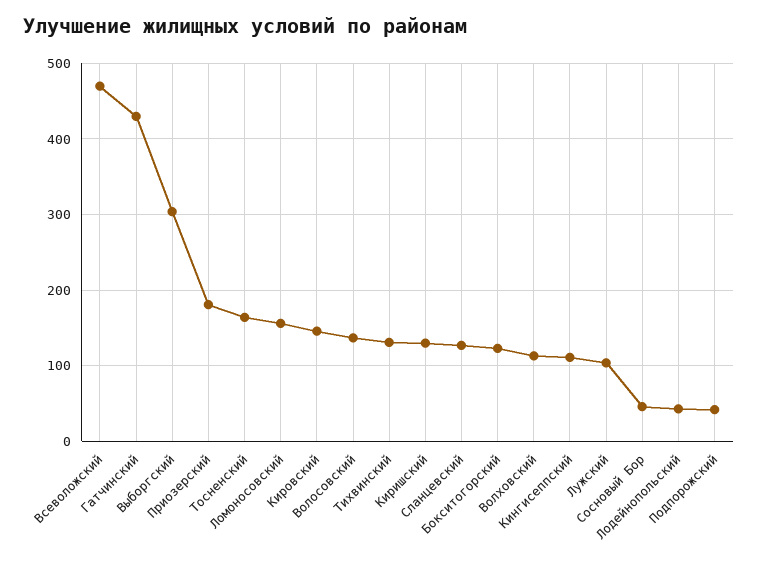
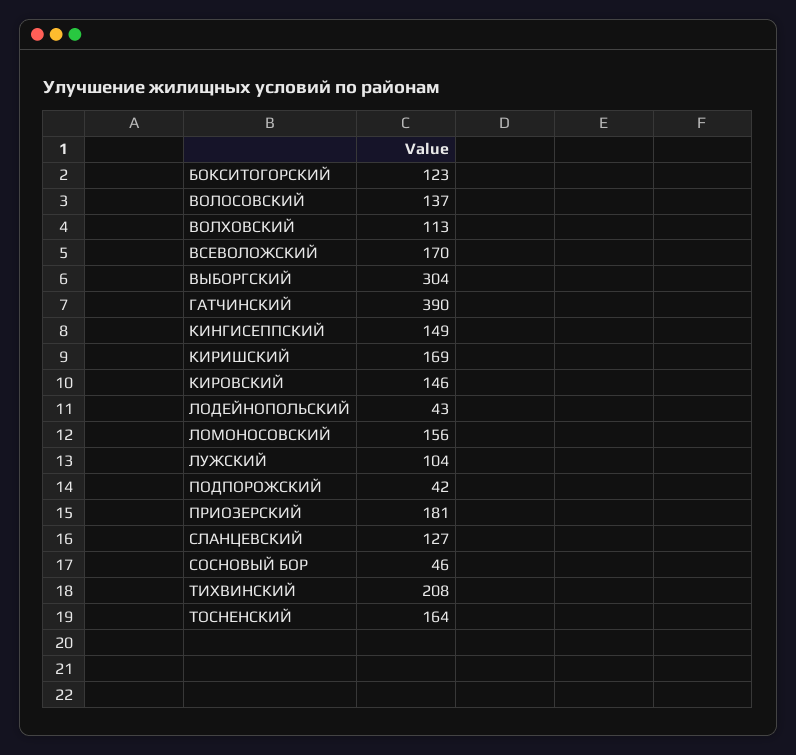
  {
-   "Всеволожский": 470,
+   "Всеволожский": 170,
-   "Гатчинский": 430,
+   "Гатчинский": 390,
    "Выборгский": 304,
    "Приозерский": 181,
    "Тосненский": 164,
    "Ломоносовский": 156,
    "Кировский": 146,
    "Волосовский": 137,
-   "Тихвинский": 130,
+   "Тихвинский": 208,
-   "Киришский": 130,
+   "Киришский": 169,
    "Сланцевский": 127,
    "Бокситогорский": 123,
    "Волховский": 113,
-   "Кингисеппский": 110,
+   "Кингисеппский": 149,
    "Лужский": 104,
    "Сосновый Бор": 46,
    "Лодейнопольский": 43,
    "Подпорожский": 42
  }

